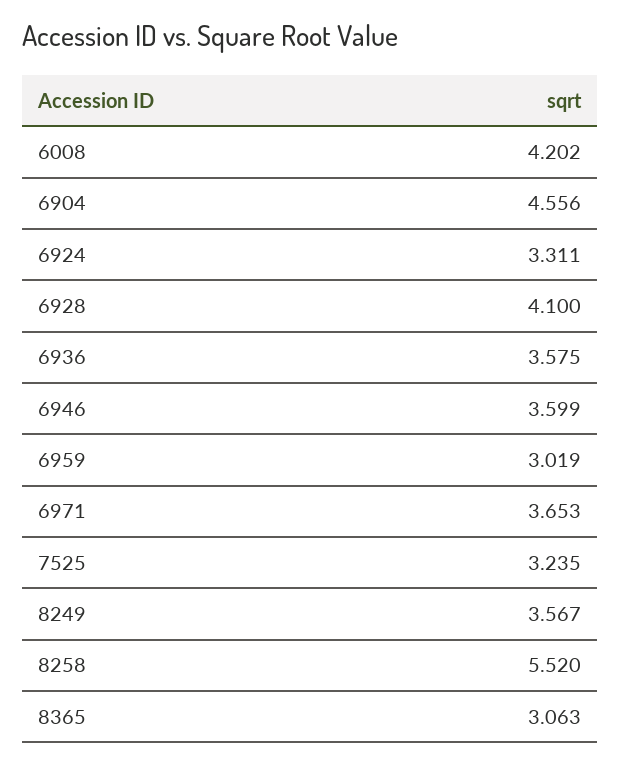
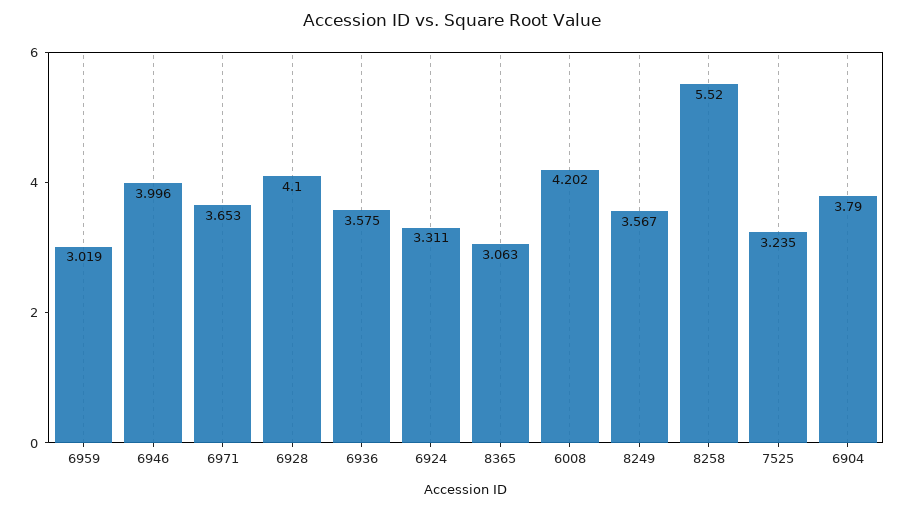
  {
    "6008": 4.202,
-   "6904": 4.556,
+   "6904": 3.79,
    "6924": 3.311,
    "6928": 4.1,
    "6936": 3.575,
-   "6946": 3.599,
+   "6946": 3.996,
    "6959": 3.019,
    "6971": 3.653,
    "7525": 3.235,
    "8249": 3.567,
    "8258": 5.52,
    "8365": 3.063
  }

